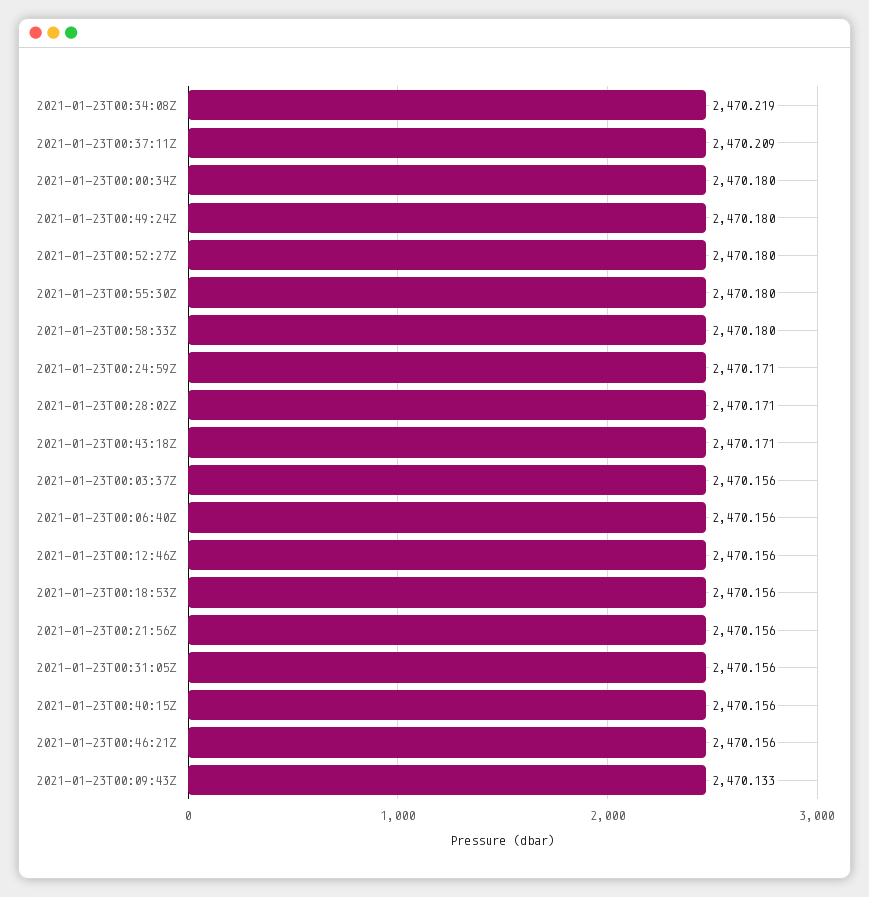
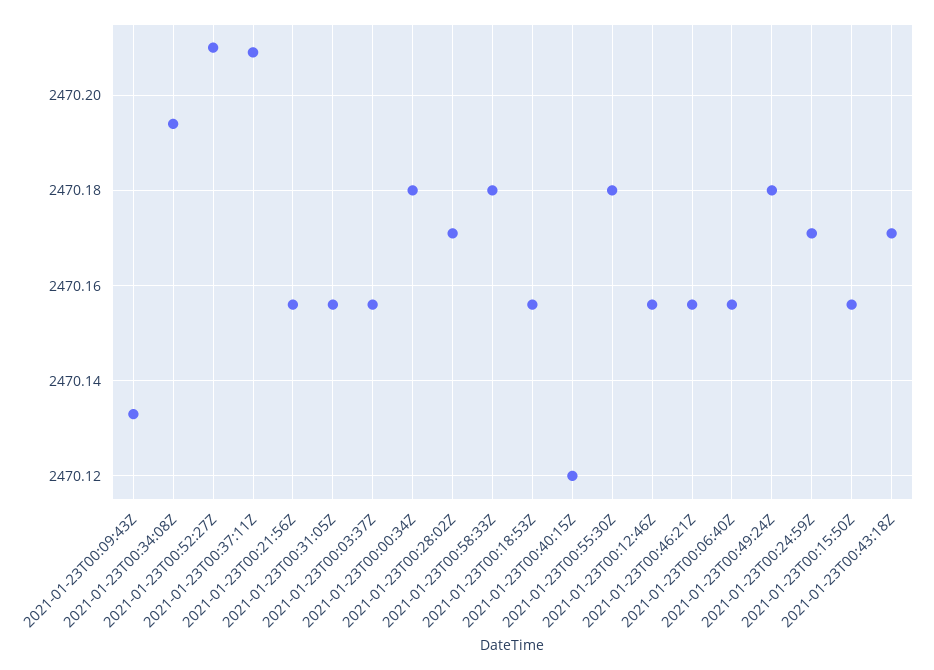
  {
-   "2021-01-23T00:34:08Z": 2470.219,
+   "2021-01-23T00:34:08Z": 2470.195,
    "2021-01-23T00:37:11Z": 2470.209,
    "2021-01-23T00:00:34Z": 2470.18,
    "2021-01-23T00:49:24Z": 2470.18,
-   "2021-01-23T00:52:27Z": 2470.18,
+   "2021-01-23T00:52:27Z": 2470.21,
    "2021-01-23T00:55:30Z": 2470.18,
    "2021-01-23T00:58:33Z": 2470.18,
    "2021-01-23T00:24:59Z": 2470.171,
    "2021-01-23T00:28:02Z": 2470.171,
    "2021-01-23T00:43:18Z": 2470.171,
    "2021-01-23T00:03:37Z": 2470.156,
    "2021-01-23T00:06:40Z": 2470.156,
    "2021-01-23T00:12:46Z": 2470.156,
    "2021-01-23T00:18:53Z": 2470.156,
    "2021-01-23T00:21:56Z": 2470.156,
    "2021-01-23T00:31:05Z": 2470.156,
-   "2021-01-23T00:40:15Z": 2470.156,
+   "2021-01-23T00:40:15Z": 2470.12,
    "2021-01-23T00:46:21Z": 2470.156,
-   "2021-01-23T00:09:43Z": 2470.133
+   "2021-01-23T00:09:43Z": 2470.133,
+   "2021-01-23T00:15:50Z": 2470.155
  }

